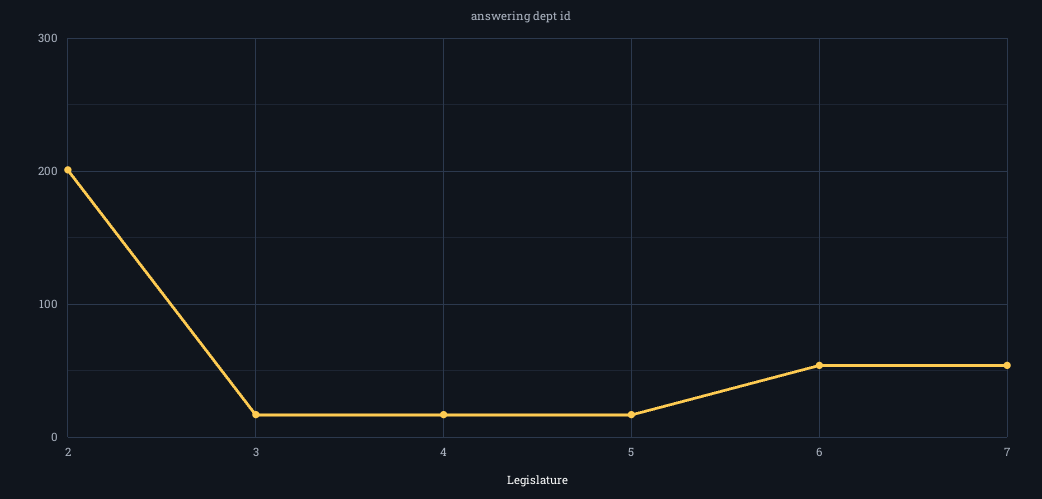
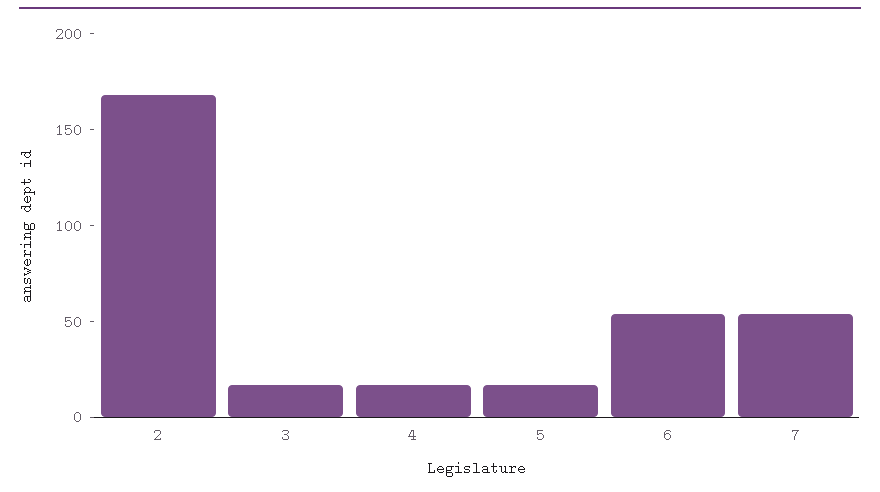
  {
-   "2": 200,
+   "2": 170,
    "3": 20,
    "4": 20,
    "5": 20,
    "6": 50,
    "7": 50
  }

